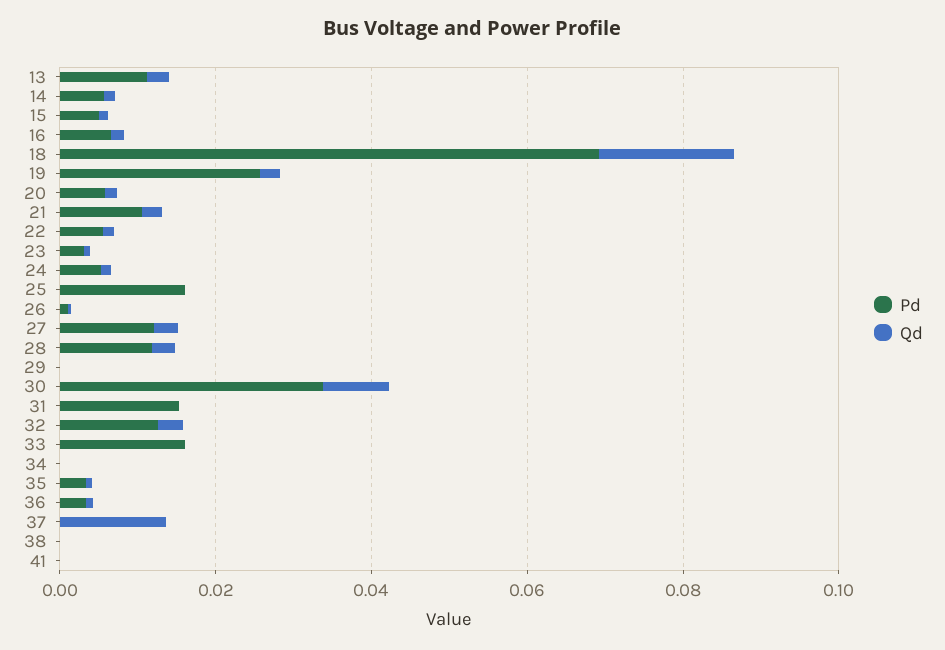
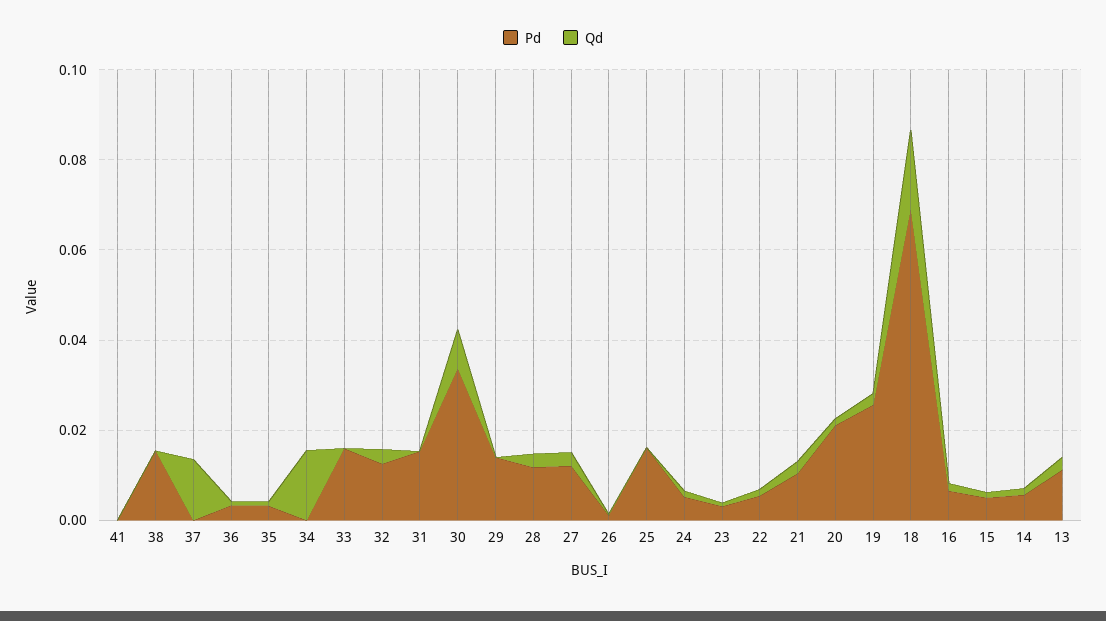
  {
    "Pd": {
      "13": 0.01,
      "14": 0.005,
      "15": 0.005,
      "16": 0.005,
      "18": 0.07,
      "19": 0.025,
-     "20": 0.005,
+     "20": 0.02,
      "21": 0.01,
      "22": 0.005,
      "23": 0.005,
      "24": 0.005,
      "25": 0.015,
      "26": 0,
      "27": 0.01,
      "28": 0.01,
-     "29": 0,
+     "29": 0.015,
      "30": 0.035,
      "31": 0.015,
      "32": 0.015,
      "33": 0.015,
      "34": 0,
      "35": 0.005,
      "36": 0.005,
      "37": 0,
-     "38": 0,
+     "38": 0.015,
      "41": 0
    },
    "Qd": {
      "13": 0.005,
      "14": 0,
      "15": 0,
      "16": 0,
      "18": 0.015,
      "19": 0.005,
      "20": 0,
      "21": 0.005,
      "22": 0,
      "23": 0,
      "24": 0,
      "25": 0,
      "26": 0,
      "27": 0.005,
      "28": 0.005,
      "29": 0,
      "30": 0.01,
      "31": 0,
      "32": 0.005,
      "33": 0,
-     "34": 0,
+     "34": 0.015,
      "35": 0,
      "36": 0,
      "37": 0.015,
      "38": 0,
      "41": 0
    }
  }

